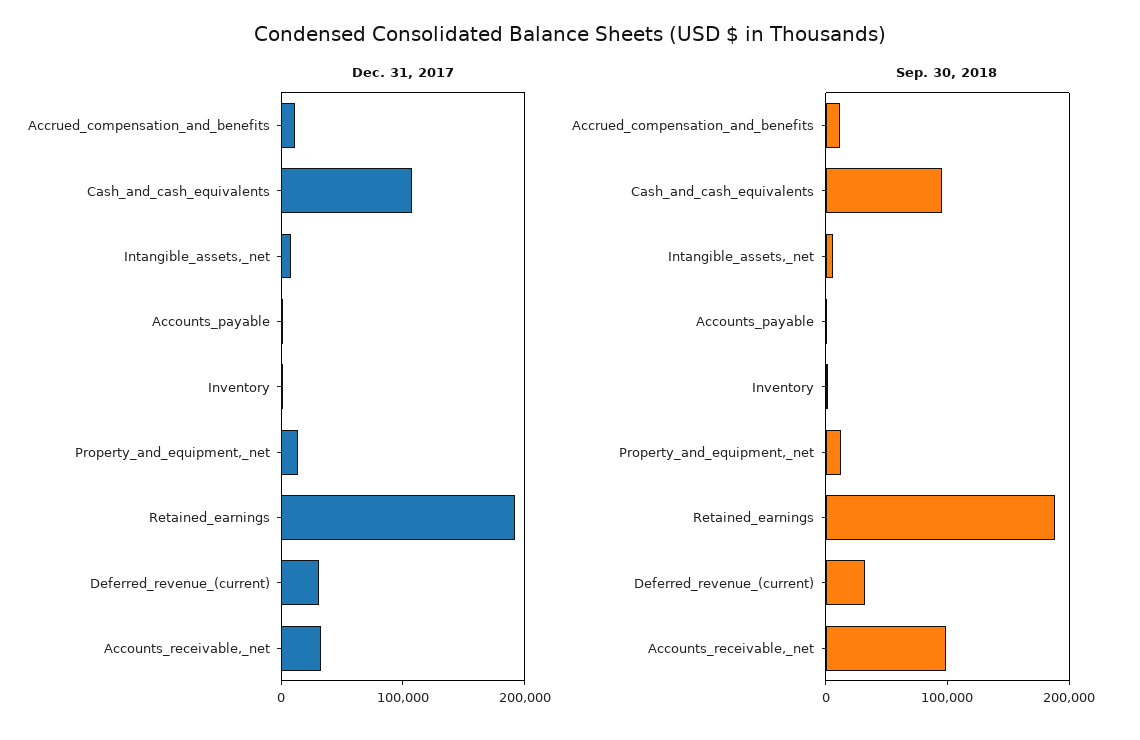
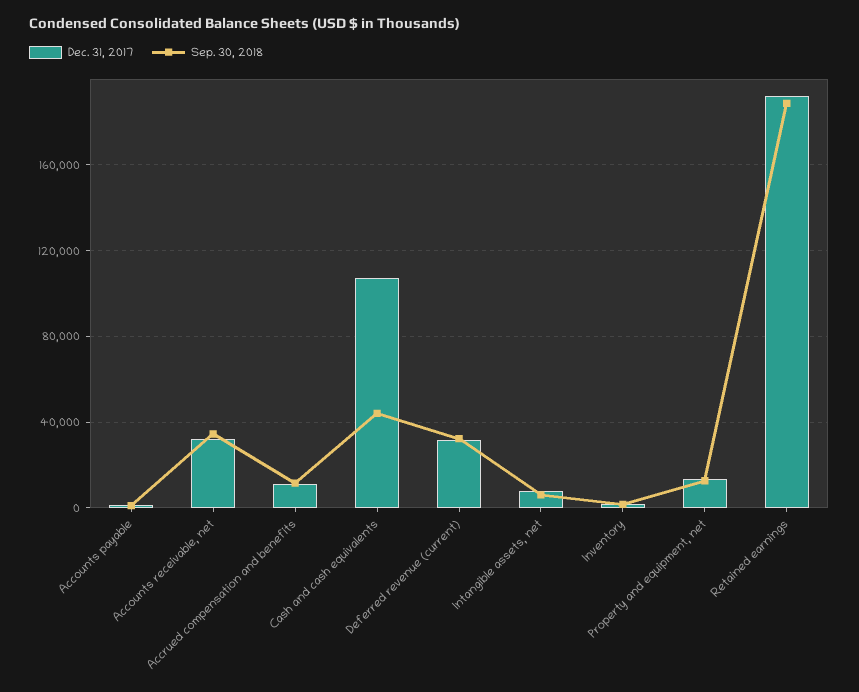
  {
    "Dec. 31, 2017": {
      "Accrued_compensation_and_benefits": 10000,
      "Cash_and_cash_equivalents": 105000,
      "Intangible_assets,_net": 10000,
      "Accounts_payable": 0,
      "Inventory": 0,
      "Property_and_equipment,_net": 15000,
      "Retained_earnings": 190000,
      "Deferred_revenue_(current)": 30000,
      "Accounts_receivable,_net": 30000
    },
    "Sep. 30, 2018": {
      "Accrued_compensation_and_benefits": 10000,
-     "Cash_and_cash_equivalents": 100000,
+     "Cash_and_cash_equivalents": 45000,
      "Intangible_assets,_net": 5000,
      "Accounts_payable": 0,
      "Inventory": 0,
      "Property_and_equipment,_net": 15000,
      "Retained_earnings": 190000,
      "Deferred_revenue_(current)": 30000,
-     "Accounts_receivable,_net": 100000
+     "Accounts_receivable,_net": 35000
    }
  }

